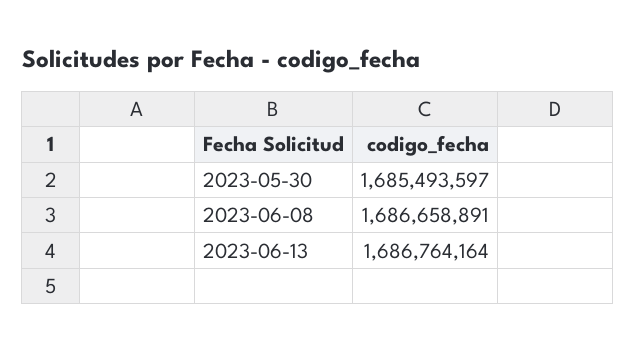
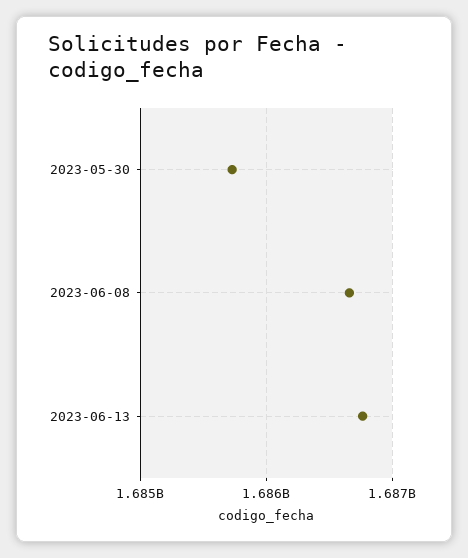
  {
-   "2023-05-30": 1685493597,
+   "2023-05-30": 1685700000,
    "2023-06-08": 1686658891,
    "2023-06-13": 1686764164
  }

